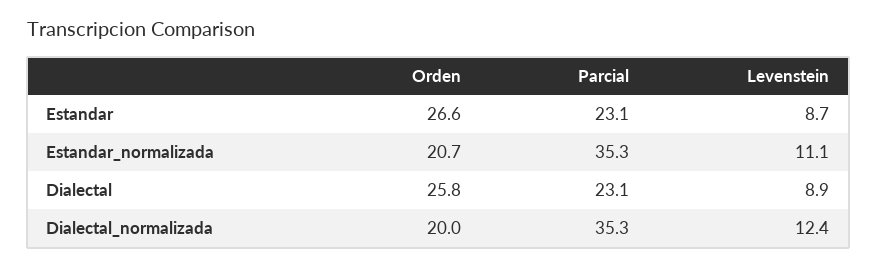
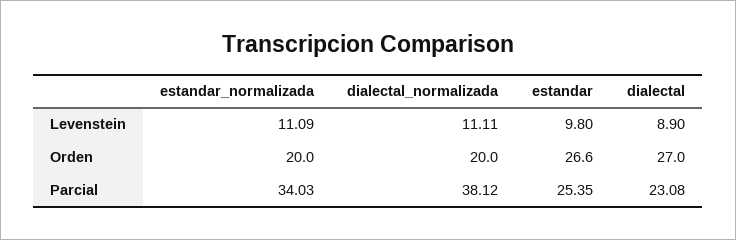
  {
    "Orden": {
      "Estandar": 26.6,
-     "Estandar_normalizada": 20.7,
+     "Estandar_normalizada": 20,
-     "Dialectal": 25.8,
+     "Dialectal": 27,
      "Dialectal_normalizada": 20
    },
    "Parcial": {
-     "Estandar": 23.1,
+     "Estandar": 25.35,
-     "Estandar_normalizada": 35.3,
+     "Estandar_normalizada": 34.03,
      "Dialectal": 23.08,
-     "Dialectal_normalizada": 35.3
+     "Dialectal_normalizada": 38.12
    },
    "Levenstein": {
-     "Estandar": 8.7,
+     "Estandar": 9.8,
      "Estandar_normalizada": 11.09,
      "Dialectal": 8.9,
-     "Dialectal_normalizada": 12.4
+     "Dialectal_normalizada": 11.11
    }
  }

